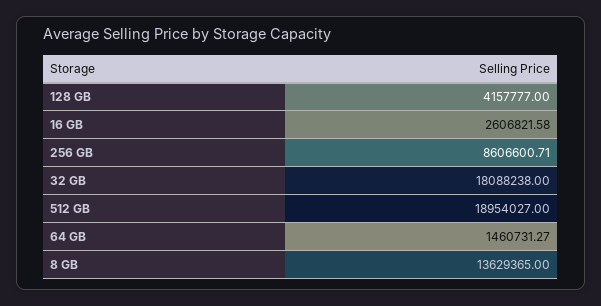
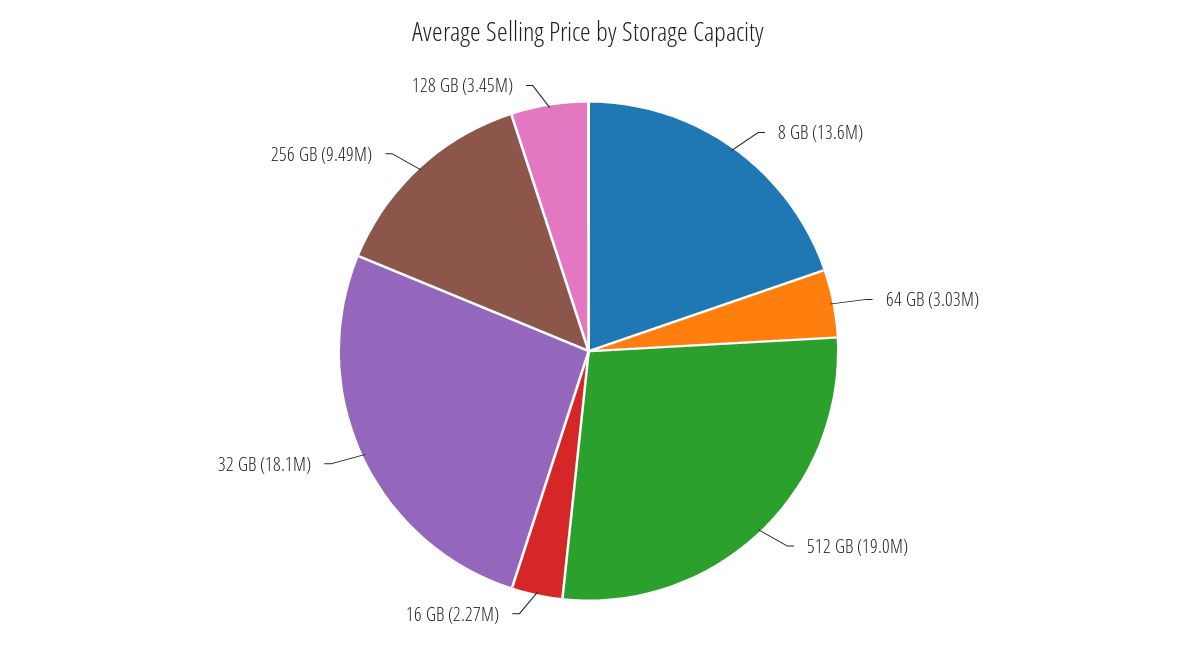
  {
-   "128 GB": 4157777,
+   "128 GB": 3450000,
-   "16 GB": 2606821.58,
+   "16 GB": 2270000,
-   "256 GB": 8606600.71,
+   "256 GB": 9490000,
    "32 GB": 18088238,
    "512 GB": 18954027,
-   "64 GB": 1460731.27,
+   "64 GB": 3030000,
    "8 GB": 13629365
  }

